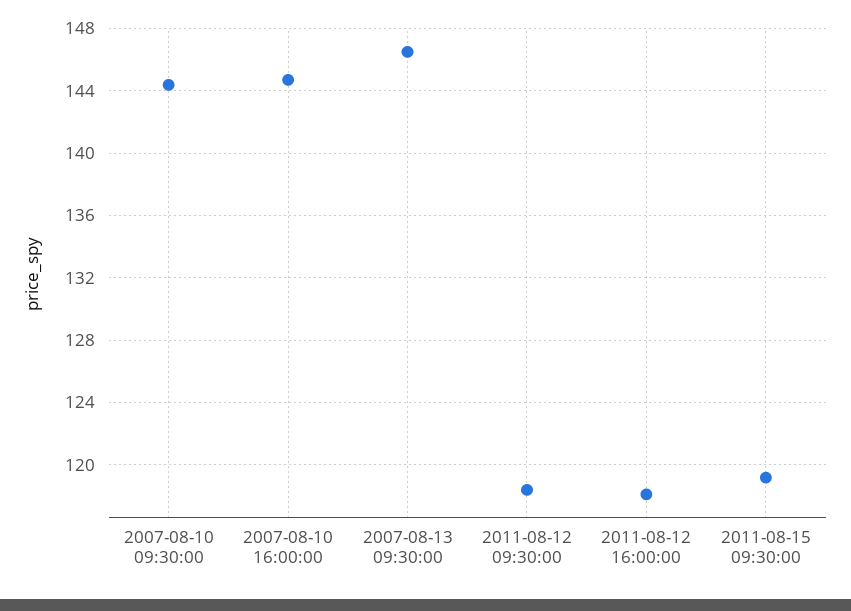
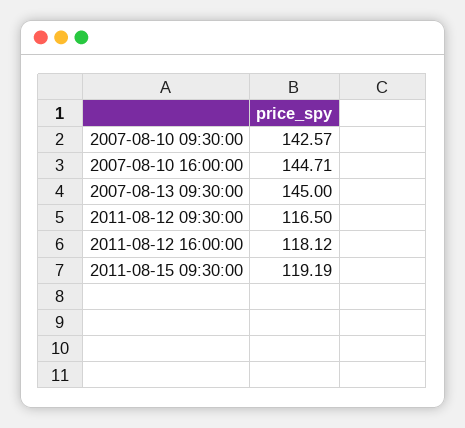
  {
-   "2007-08-10 09:30:00": 144.5,
+   "2007-08-10 09:30:00": 142.57,
    "2007-08-10 16:00:00": 144.71,
-   "2007-08-13 09:30:00": 146.5,
+   "2007-08-13 09:30:00": 145,
-   "2011-08-12 09:30:00": 118.5,
+   "2011-08-12 09:30:00": 116.5,
    "2011-08-12 16:00:00": 118.12,
    "2011-08-15 09:30:00": 119.19
  }

